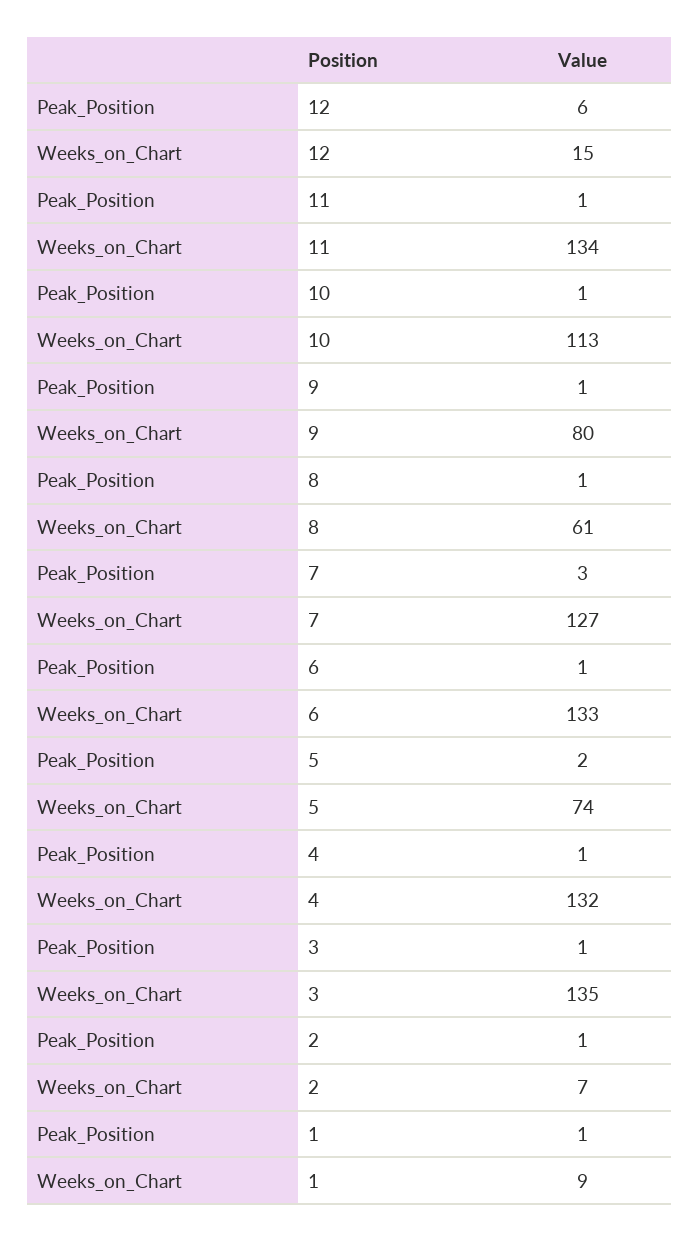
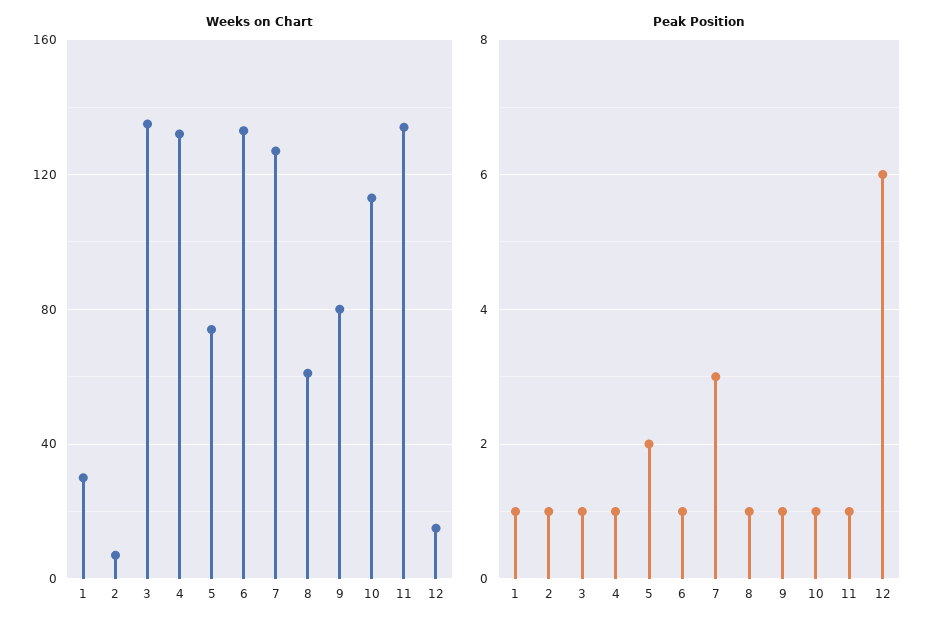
  {
    "Peak_Position": {
      "12": 6,
      "11": 1,
      "10": 1,
      "9": 1,
      "8": 1,
      "7": 3,
      "6": 1,
      "5": 2,
      "4": 1,
      "3": 1,
      "2": 1,
      "1": 1
    },
    "Weeks_on_Chart": {
      "12": 15,
      "11": 134,
      "10": 113,
      "9": 80,
      "8": 61,
      "7": 127,
      "6": 133,
      "5": 74,
      "4": 132,
      "3": 135,
      "2": 7,
-     "1": 9
+     "1": 30
    }
  }

